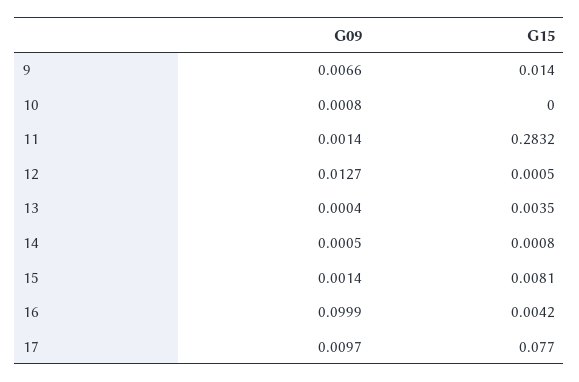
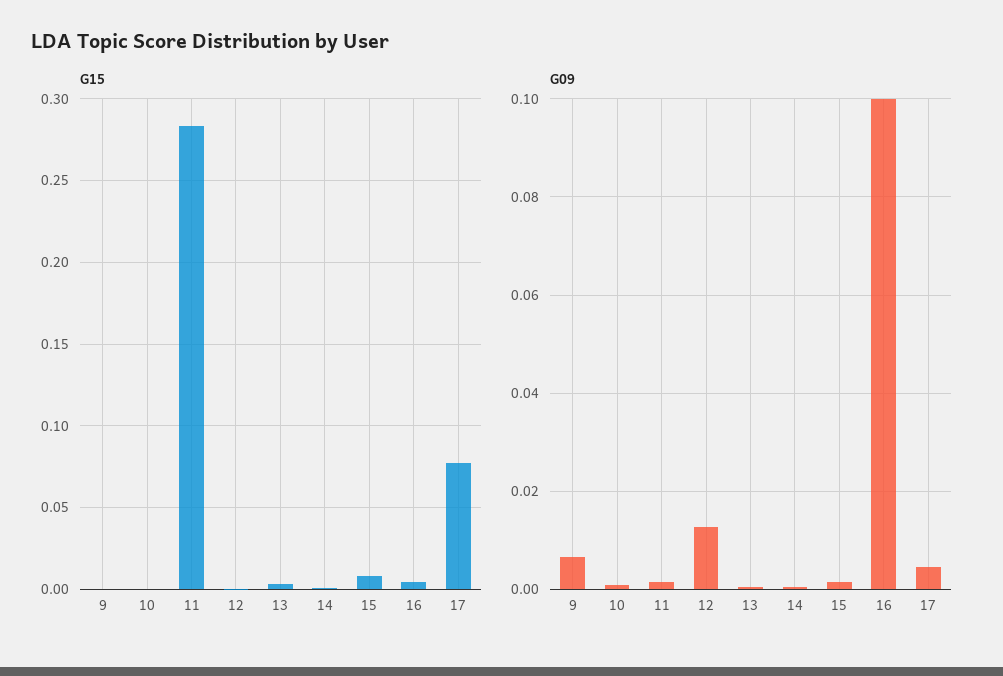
  {
    "G09": {
      "9": 0.0066,
      "10": 0.0008,
      "11": 0.0014,
      "12": 0.0127,
      "13": 0.0004,
      "14": 0.0005,
      "15": 0.0014,
      "16": 0.0999,
-     "17": 0.0097
+     "17": 0.004
    },
    "G15": {
-     "9": 0.014,
+     "9": 0,
      "10": 0,
      "11": 0.2832,
      "12": 0.0005,
      "13": 0.0035,
      "14": 0.0008,
      "15": 0.0081,
      "16": 0.0042,
      "17": 0.077
    }
  }

